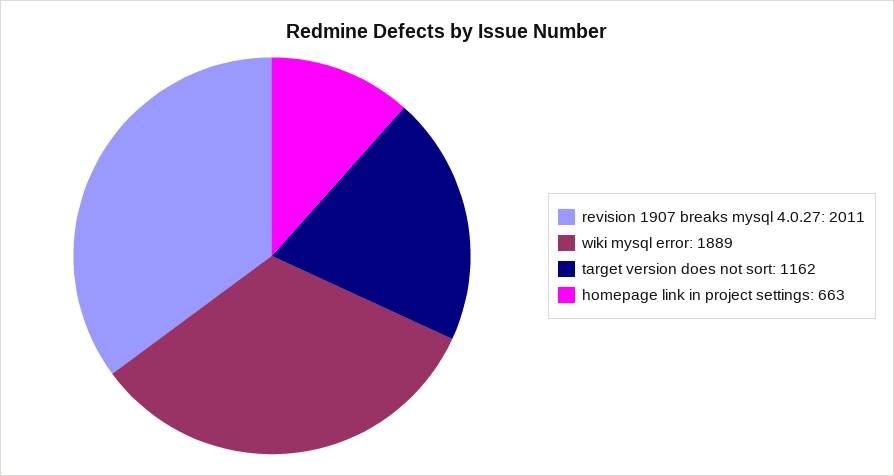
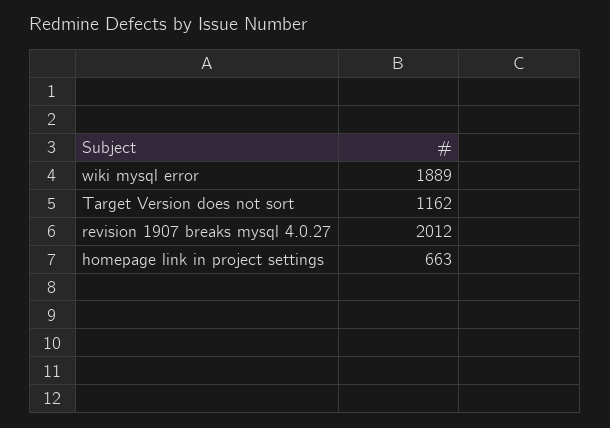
  {
-   "revision 1907 breaks mysql 4.0.27": 2011,
+   "revision 1907 breaks mysql 4.0.27": 2012,
    "wiki mysql error": 1889,
    "target version does not sort": 1162,
    "homepage link in project settings": 663
  }

